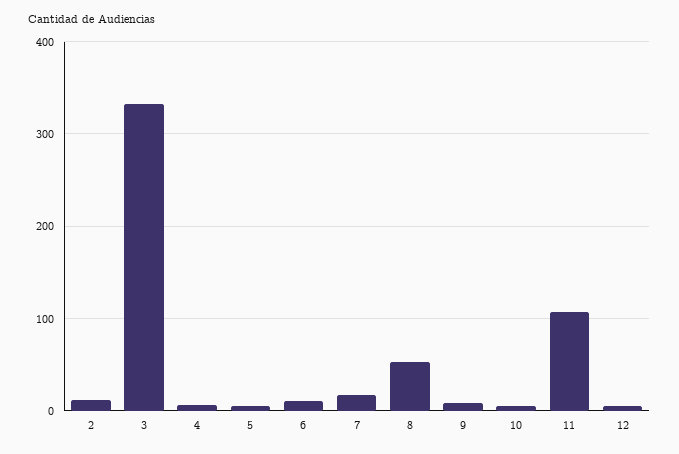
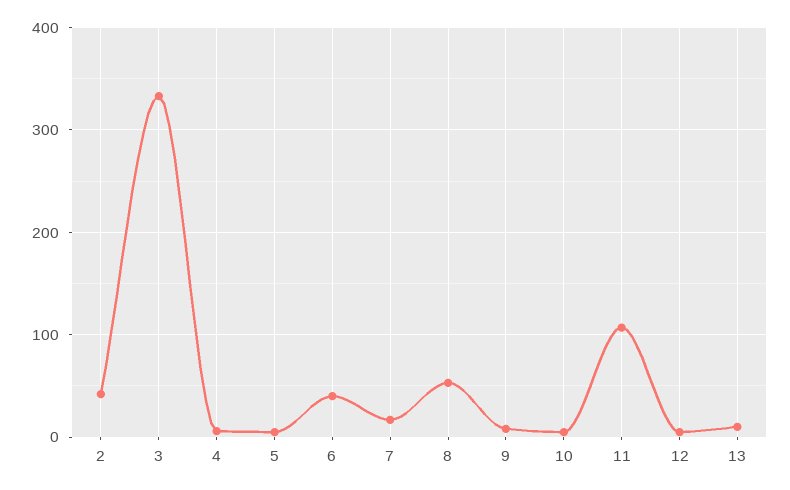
  {
-   "2": 10,
+   "2": 40,
    "3": 330,
    "4": 10,
    "5": 10,
-   "6": 10,
+   "6": 40,
    "7": 20,
    "8": 50,
    "9": 10,
    "10": 10,
    "11": 110,
-   "12": 10
+   "12": 10,
+   "13": 10
  }

